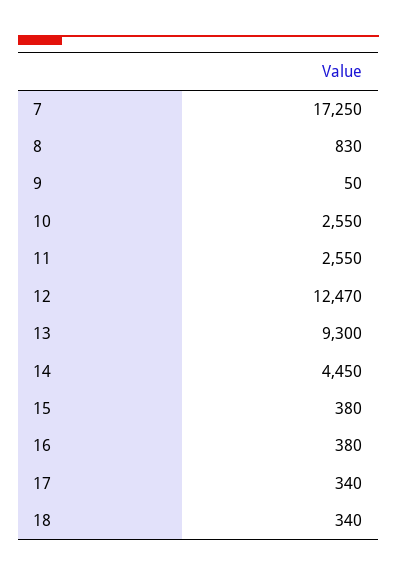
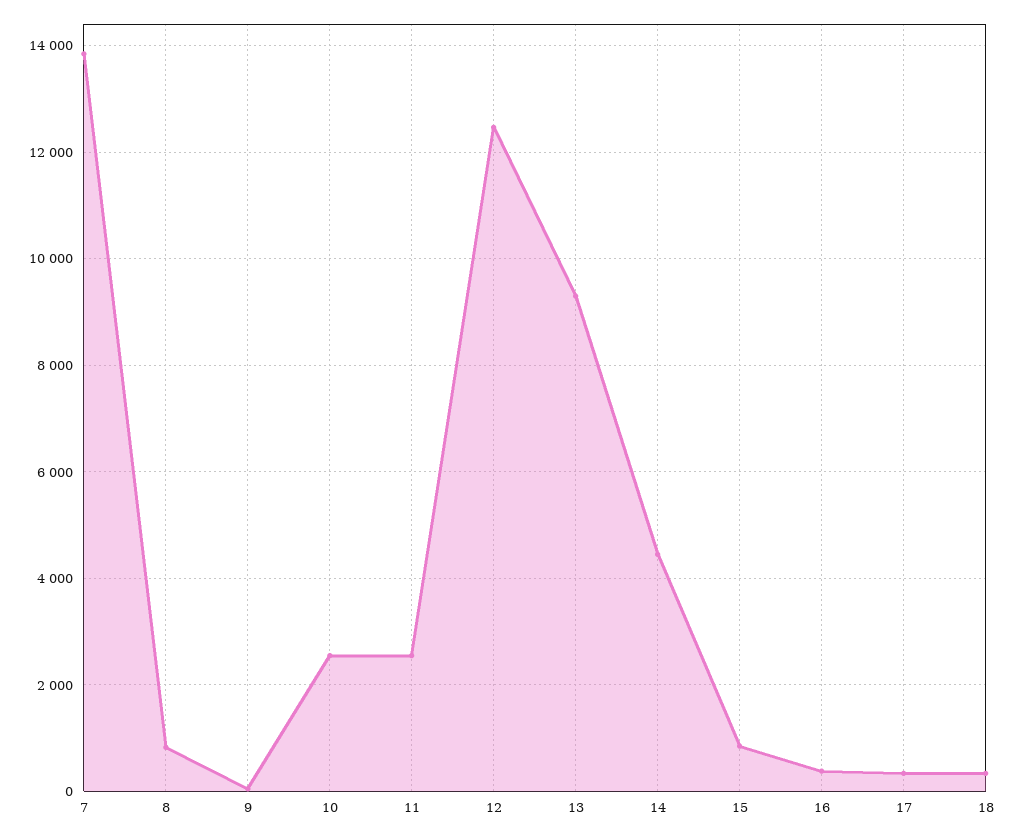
  {
-   "7": 17250,
+   "7": 13800,
    "8": 830,
    "9": 50,
    "10": 2550,
    "11": 2550,
    "12": 12470,
    "13": 9300,
    "14": 4450,
-   "15": 380,
+   "15": 800,
    "16": 380,
    "17": 340,
    "18": 340
  }

